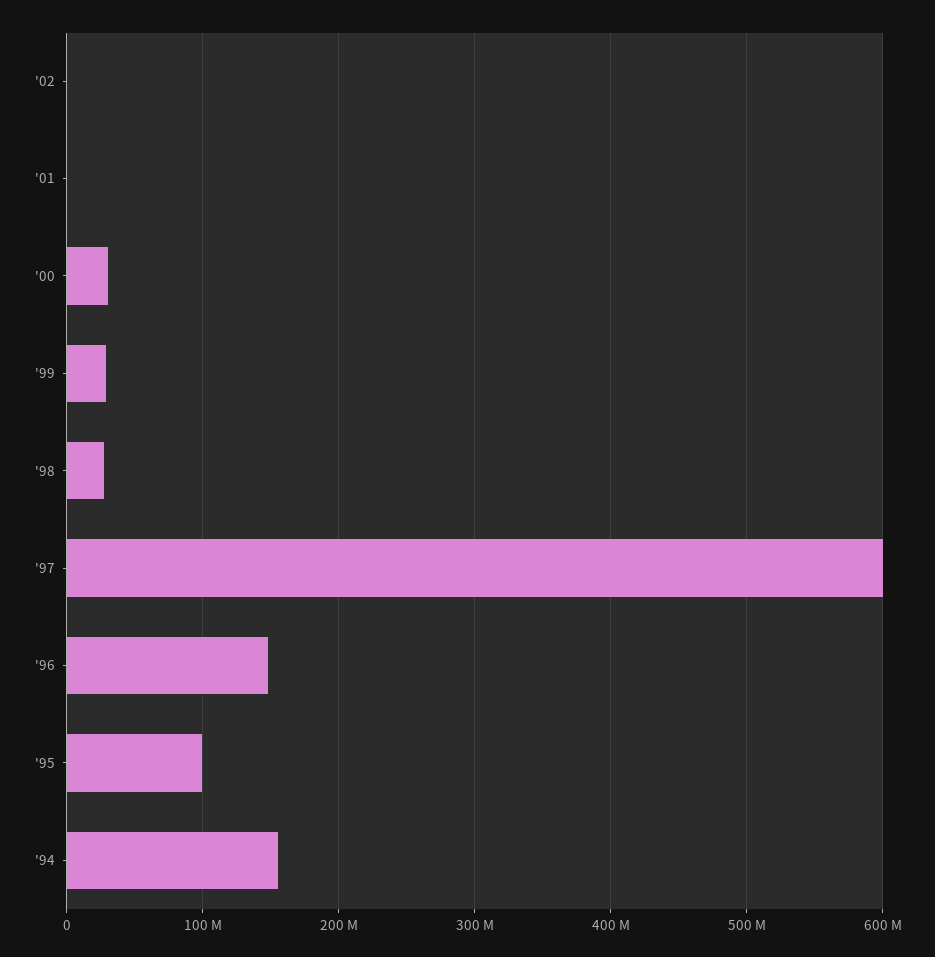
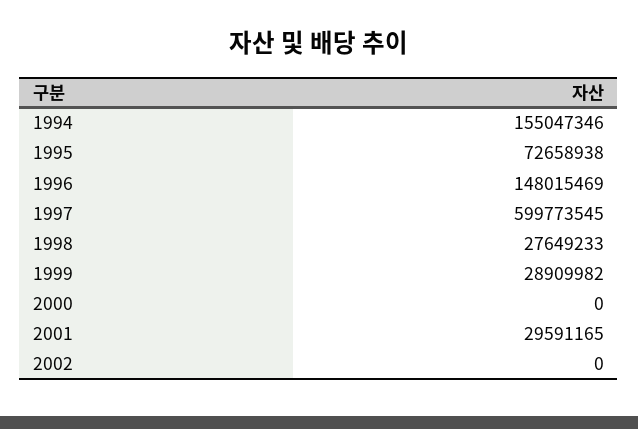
  {
    "'02": 0,
-   "'01": 0,
+   "'01": 29591165,
-   "'00": 30000000,
+   "'00": 0,
    "'99": 28909982,
    "'98": 27649233,
    "'97": 599773545,
    "'96": 148015469,
-   "'95": 100000000,
+   "'95": 72658938,
    "'94": 155047346
  }

